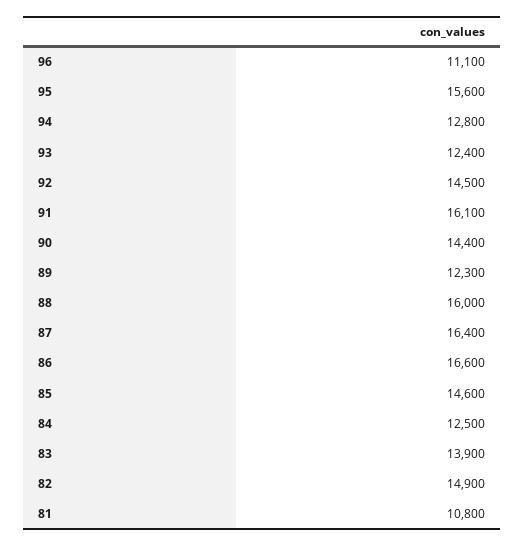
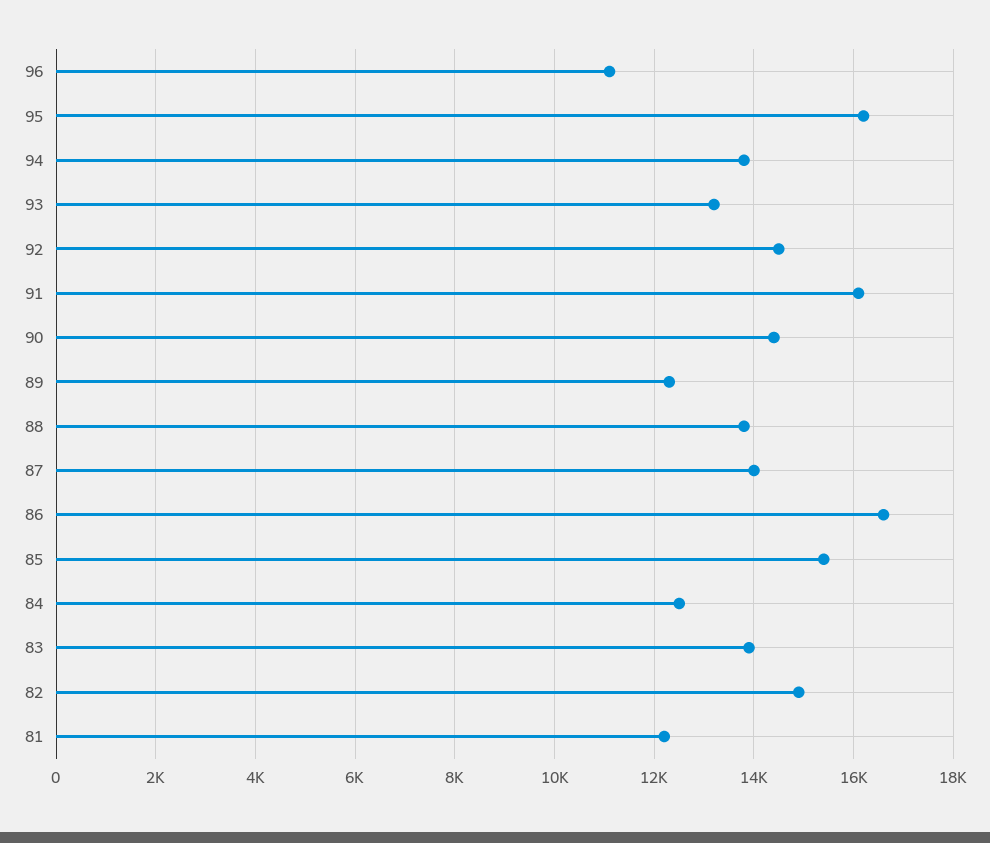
  {
    "96": 11100,
-   "95": 15600,
+   "95": 16200,
-   "94": 12800,
+   "94": 13800,
-   "93": 12400,
+   "93": 13200,
    "92": 14500,
    "91": 16100,
    "90": 14400,
    "89": 12300,
-   "88": 16000,
+   "88": 13800,
-   "87": 16400,
+   "87": 14000,
    "86": 16600,
-   "85": 14600,
+   "85": 15400,
    "84": 12500,
    "83": 13900,
    "82": 14900,
-   "81": 10800
+   "81": 12200
  }

